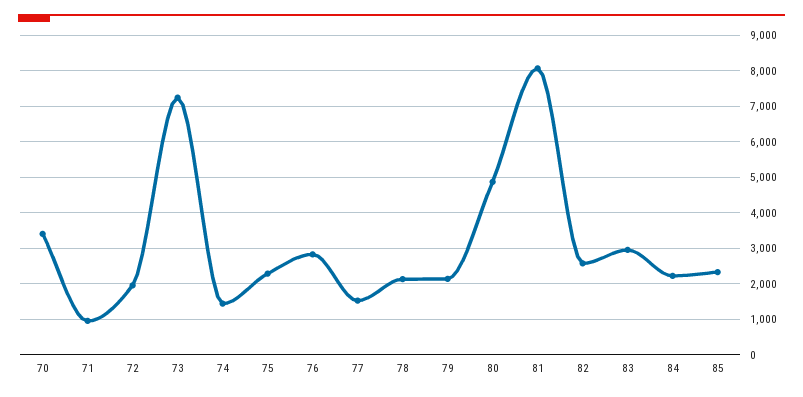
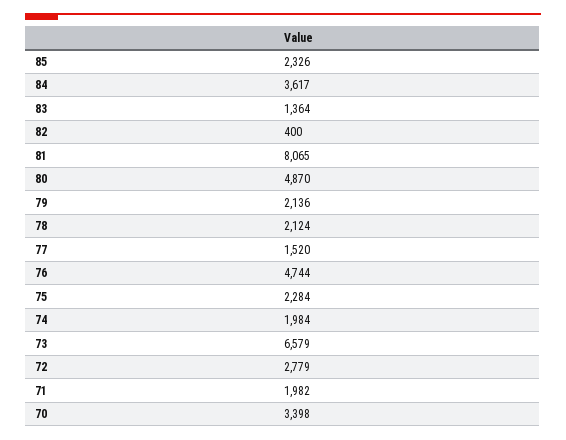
  {
    "70": 3398,
-   "71": 1000,
+   "71": 1982,
-   "72": 2000,
+   "72": 2779,
-   "73": 7200,
+   "73": 6579,
-   "74": 1400,
+   "74": 1984,
    "75": 2284,
-   "76": 2800,
+   "76": 4744,
    "77": 1520,
    "78": 2124,
    "79": 2136,
    "80": 4870,
    "81": 8065,
-   "82": 2600,
+   "82": 400,
-   "83": 3000,
+   "83": 1364,
-   "84": 2200,
+   "84": 3617,
    "85": 2326
  }

